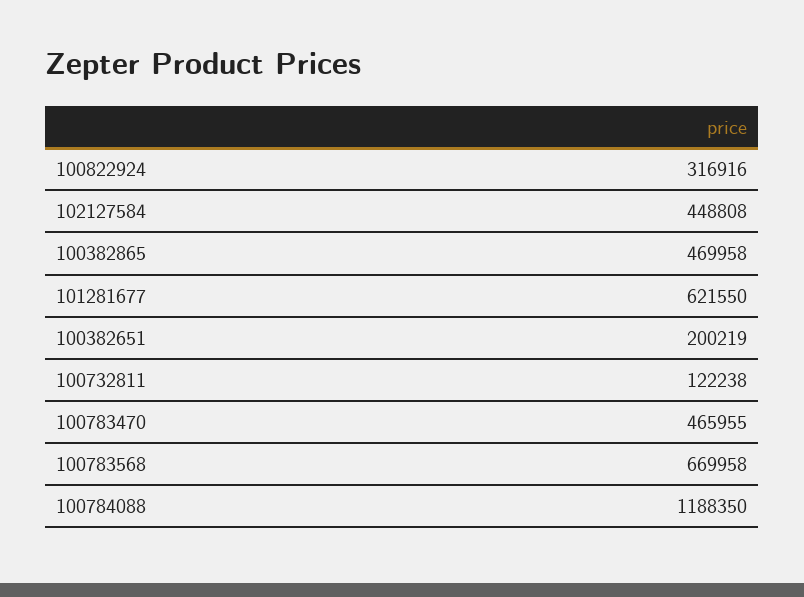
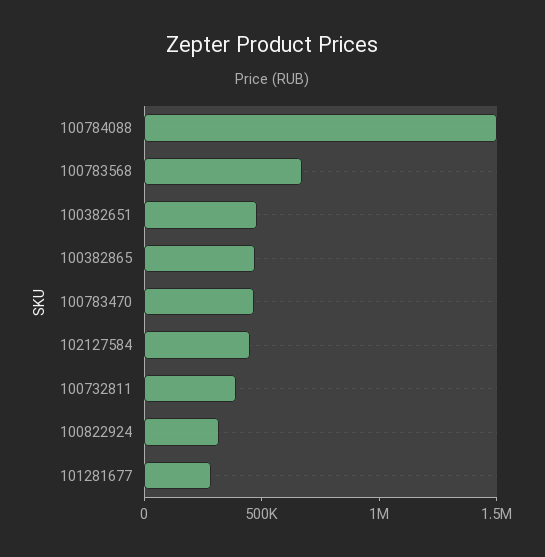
  {
    "100822924": 316916,
    "102127584": 448808,
    "100382865": 469958,
-   "101281677": 621550,
+   "101281677": 300000,
-   "100382651": 200219,
+   "100382651": 500000,
-   "100732811": 122238,
+   "100732811": 400000,
    "100783470": 465955,
    "100783568": 669958,
-   "100784088": 1188350
+   "100784088": 1500000
  }

